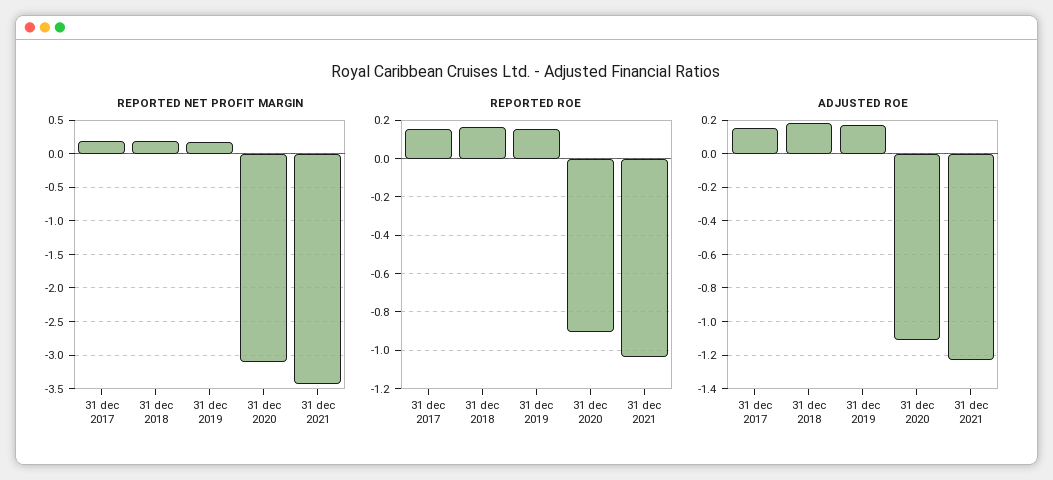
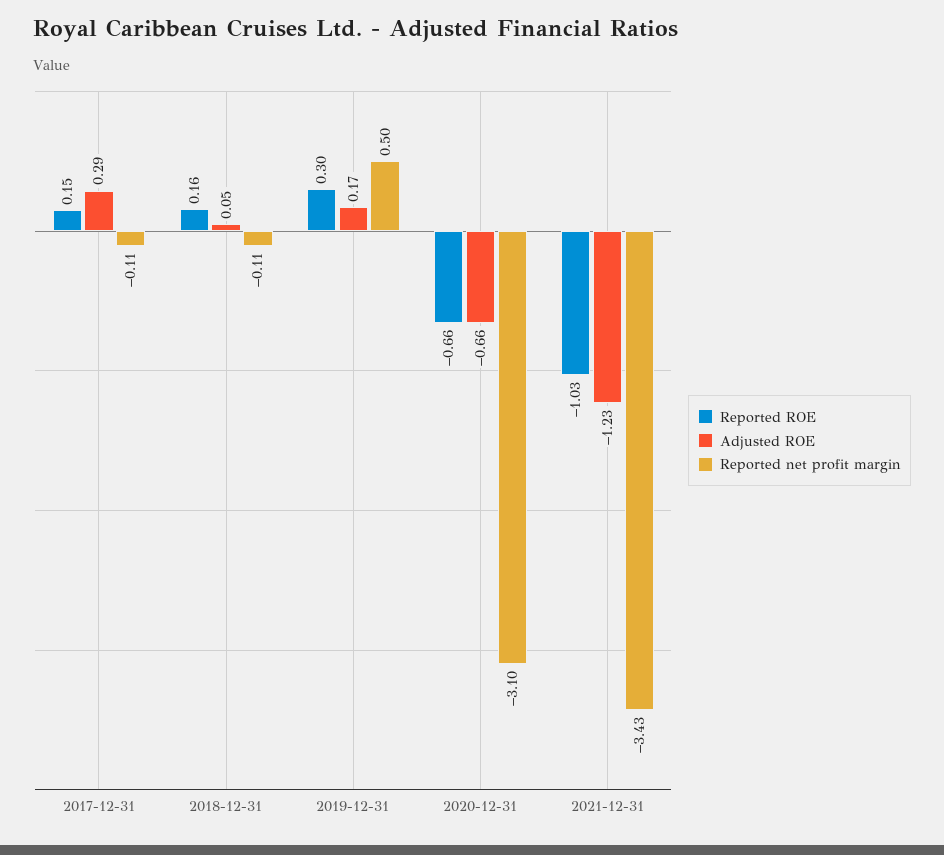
  {
    "REPORTED NET PROFIT MARGIN": {
-     "31 dec 2017": 0.2,
+     "31 dec 2017": -0.11,
-     "31 dec 2018": 0.2,
+     "31 dec 2018": -0.11,
-     "31 dec 2019": 0.2,
+     "31 dec 2019": 0.5,
      "31 dec 2020": -3.1,
      "31 dec 2021": -3.43
    },
    "REPORTED ROE": {
      "31 dec 2017": 0.15,
      "31 dec 2018": 0.16,
-     "31 dec 2019": 0.15,
+     "31 dec 2019": 0.3,
-     "31 dec 2020": -0.9,
+     "31 dec 2020": -0.66,
      "31 dec 2021": -1.03
    },
    "ADJUSTED ROE": {
-     "31 dec 2017": 0.15,
+     "31 dec 2017": 0.29,
-     "31 dec 2018": 0.2,
+     "31 dec 2018": 0.05,
      "31 dec 2019": 0.17,
-     "31 dec 2020": -1.1,
+     "31 dec 2020": -0.66,
      "31 dec 2021": -1.23
    }
  }

